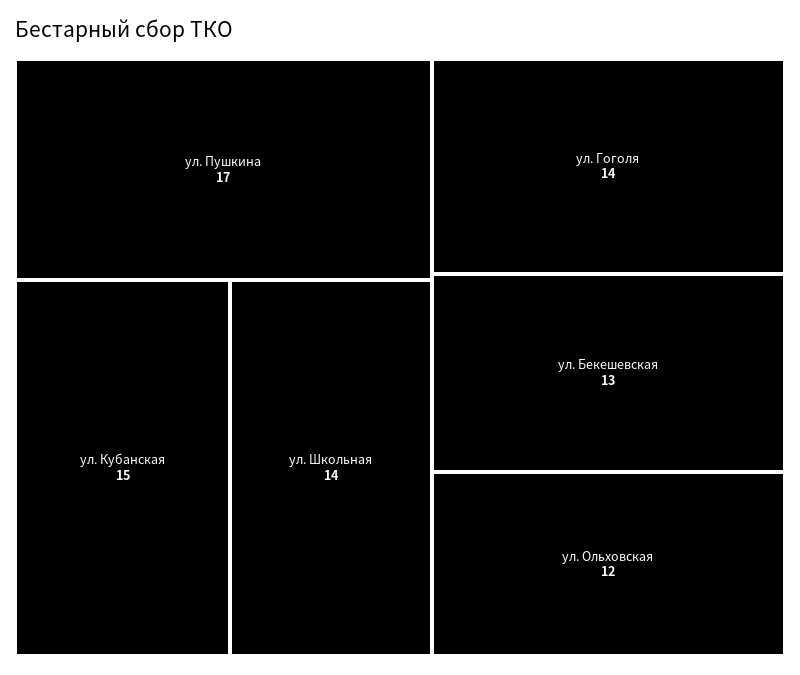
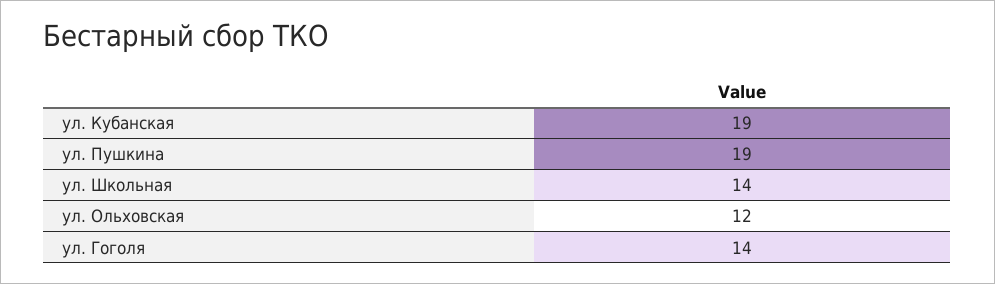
  {
-   "ул. Пушкина": 17,
+   "ул. Пушкина": 19,
-   "ул. Кубанская": 15,
+   "ул. Кубанская": 19,
    "ул. Школьная": 14,
    "ул. Гоголя": 14,
-   "ул. Бекешевская": 13,
    "ул. Ольховская": 12
  }

